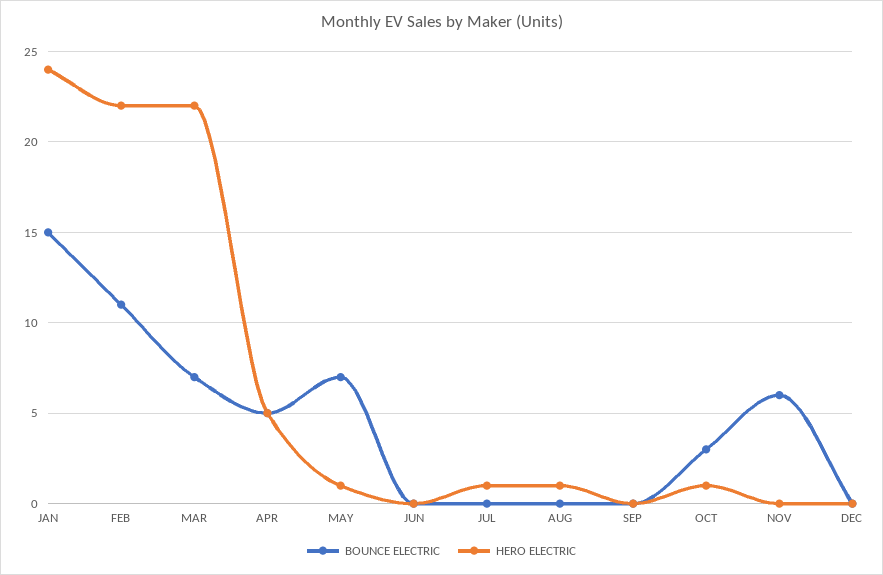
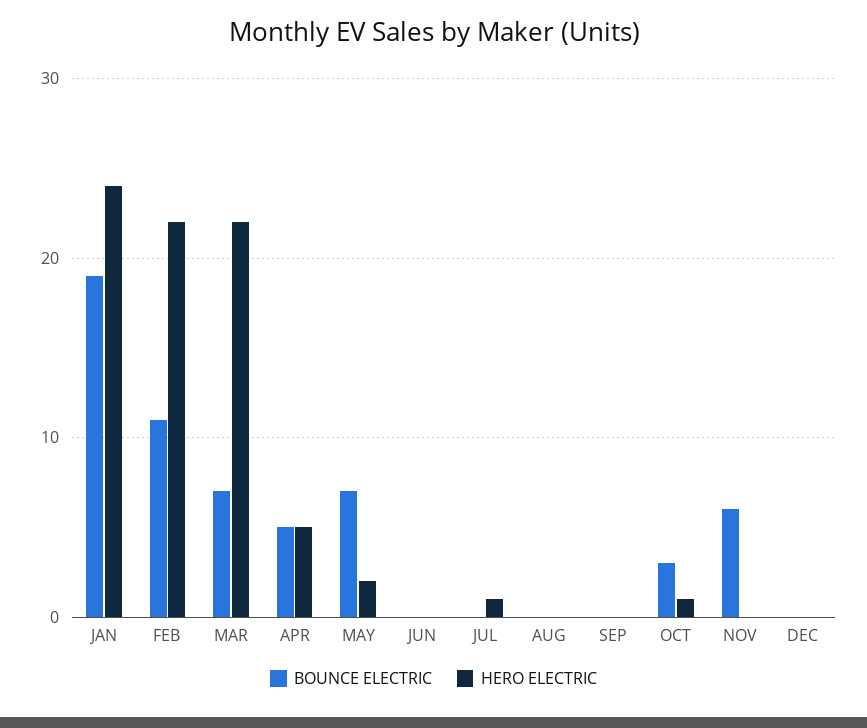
  {
    "BOUNCE ELECTRIC": {
-     "JAN": 15,
+     "JAN": 19,
      "FEB": 11,
      "MAR": 7,
      "APR": 5,
      "MAY": 7,
      "JUN": 0,
      "JUL": 0,
      "AUG": 0,
      "SEP": 0,
      "OCT": 3,
      "NOV": 6,
      "DEC": 0
    },
    "HERO ELECTRIC": {
      "JAN": 24,
      "FEB": 22,
      "MAR": 22,
      "APR": 5,
-     "MAY": 1,
+     "MAY": 2,
      "JUN": 0,
      "JUL": 1,
-     "AUG": 1,
+     "AUG": 0,
      "SEP": 0,
      "OCT": 1,
      "NOV": 0,
      "DEC": 0
    }
  }

